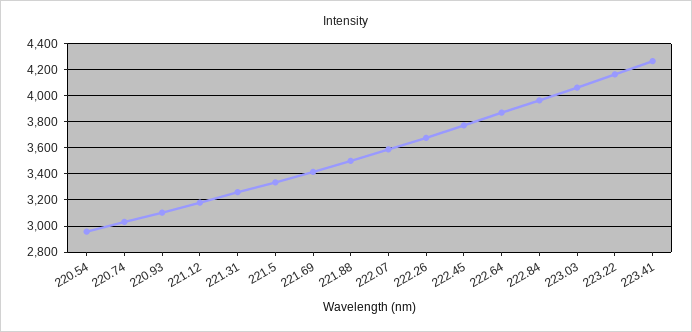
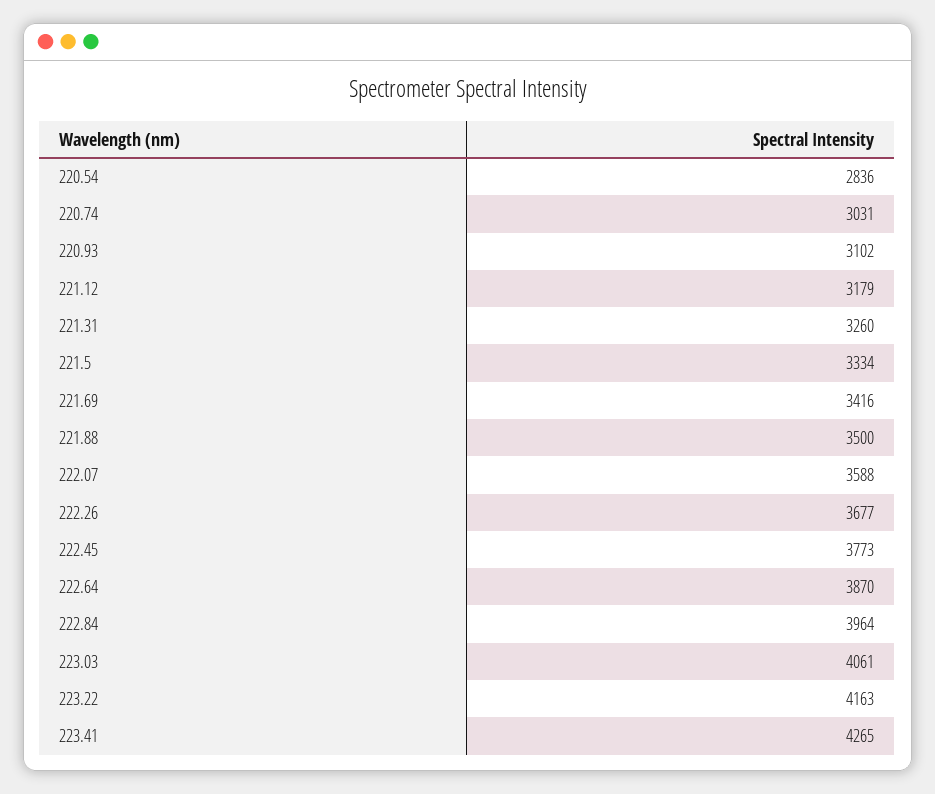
  {
-   "220.54": 2950,
+   "220.54": 2836,
    "220.74": 3031,
    "220.93": 3102,
    "221.12": 3179,
    "221.31": 3260,
    "221.5": 3334,
    "221.69": 3416,
    "221.88": 3500,
    "222.07": 3588,
    "222.26": 3677,
    "222.45": 3773,
    "222.64": 3870,
    "222.84": 3964,
    "223.03": 4061,
    "223.22": 4163,
    "223.41": 4265
  }

